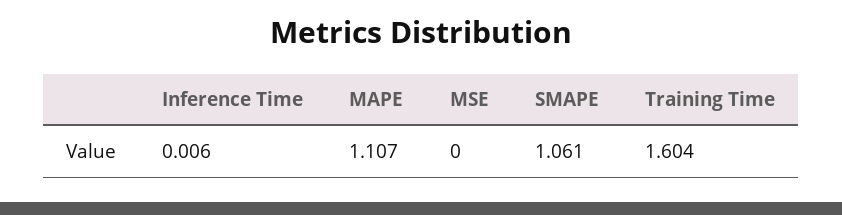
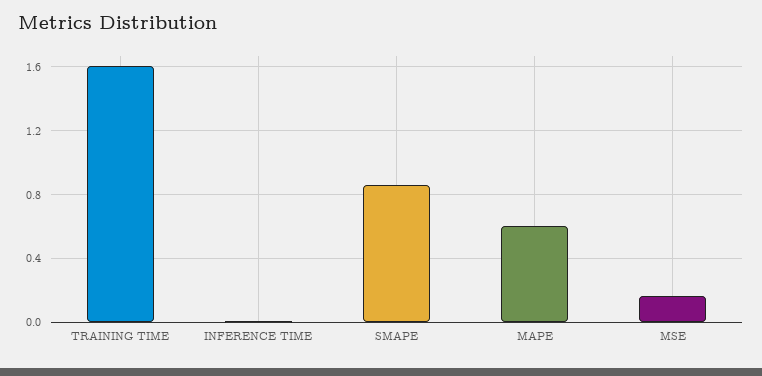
  {
    "Inference Time": 0.006,
-   "MAPE": 1.107,
+   "MAPE": 0.6,
-   "MSE": 0,
+   "MSE": 0.15,
-   "SMAPE": 1.061,
+   "SMAPE": 0.85,
    "Training Time": 1.604
  }

